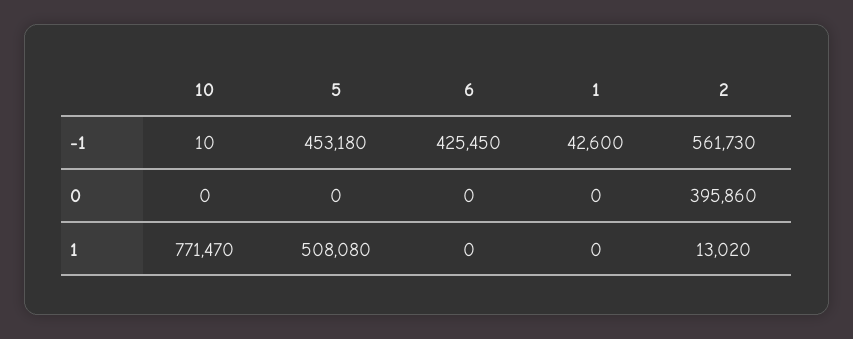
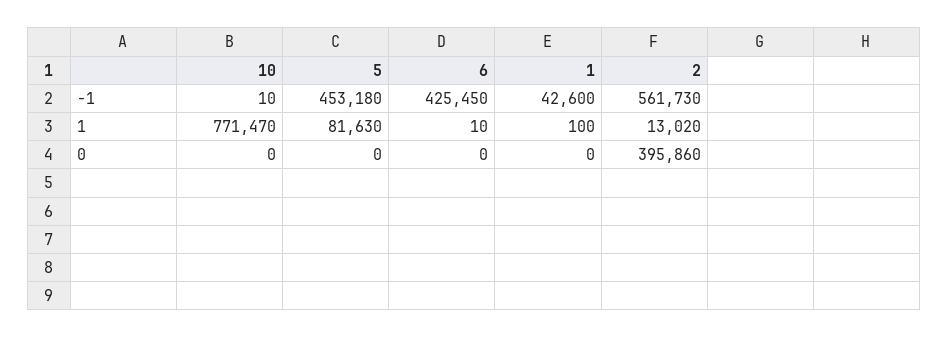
  {
    "10": {
      "-1": 10,
      "0": 0,
      "1": 771470
    },
    "5": {
      "-1": 453180,
      "0": 0,
-     "1": 508080
+     "1": 81630
    },
    "6": {
      "-1": 425450,
      "0": 0,
-     "1": 0
+     "1": 10
    },
    "1": {
      "-1": 42600,
      "0": 0,
-     "1": 0
+     "1": 100
    },
    "2": {
      "-1": 561730,
      "0": 395860,
      "1": 13020
    }
  }

